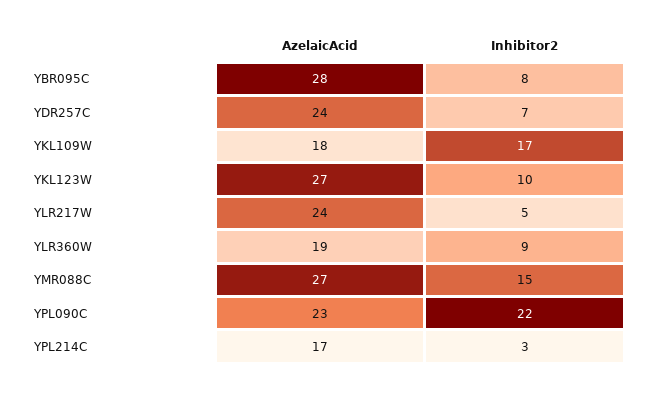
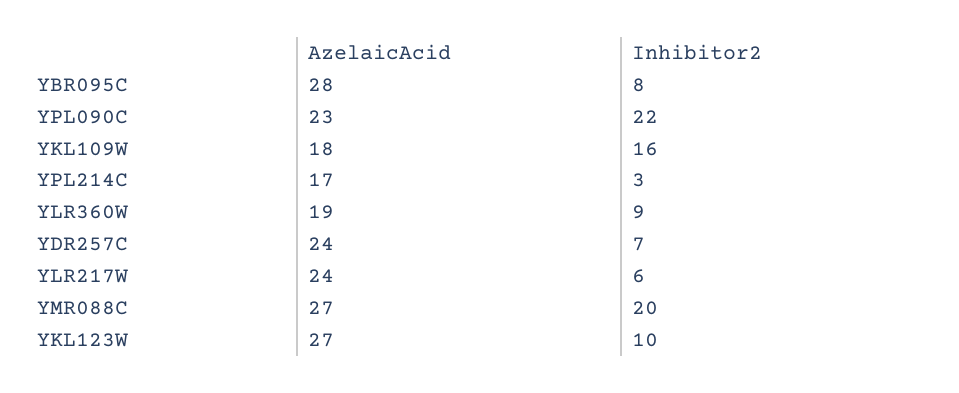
  {
    "AzelaicAcid": {
      "YBR095C": 28,
      "YDR257C": 24,
      "YKL109W": 18,
      "YKL123W": 27,
      "YLR217W": 24,
      "YLR360W": 19,
      "YMR088C": 27,
      "YPL090C": 23,
      "YPL214C": 17
    },
    "Inhibitor2": {
      "YBR095C": 8,
      "YDR257C": 7,
-     "YKL109W": 17,
+     "YKL109W": 16,
      "YKL123W": 10,
-     "YLR217W": 5,
+     "YLR217W": 6,
      "YLR360W": 9,
-     "YMR088C": 15,
+     "YMR088C": 20,
      "YPL090C": 22,
      "YPL214C": 3
    }
  }

